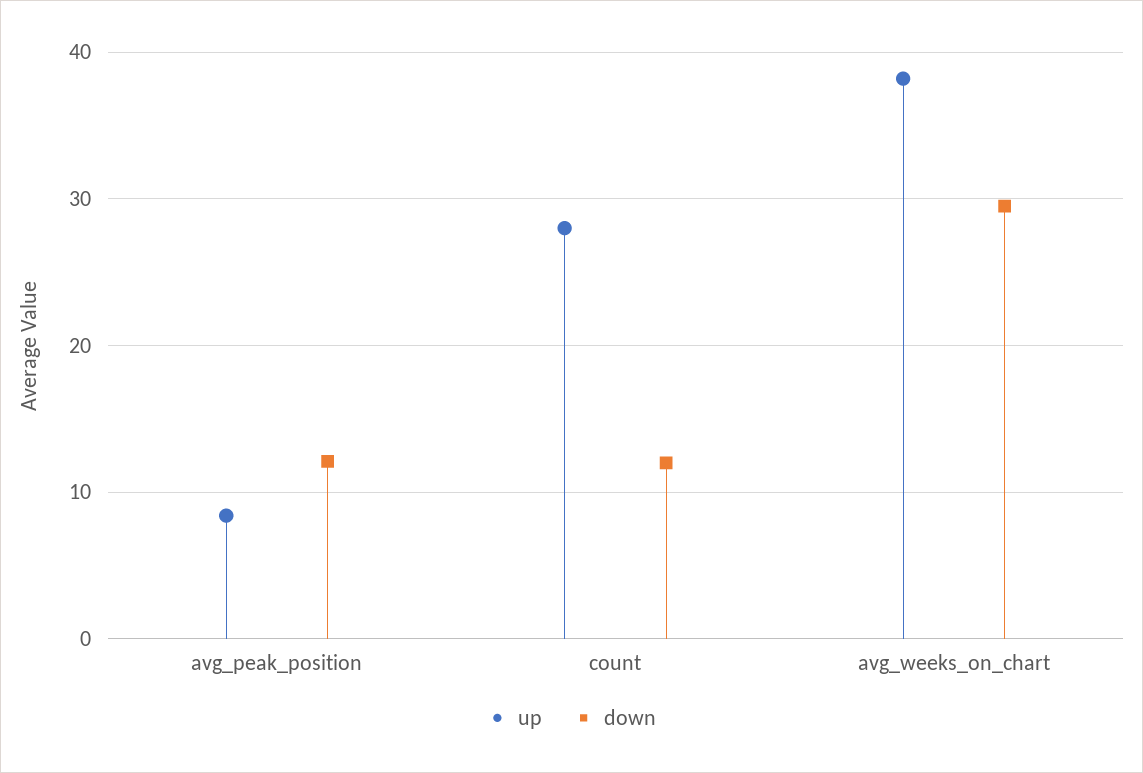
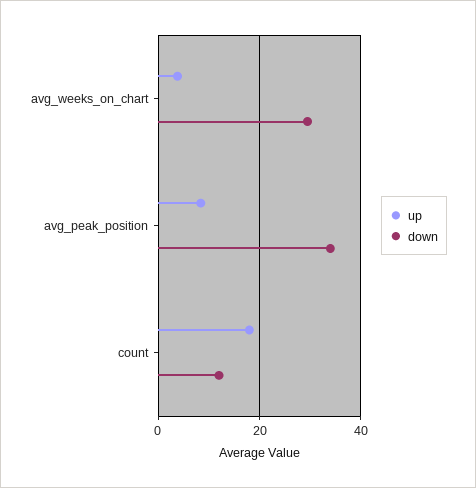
  {
    "up": {
      "avg_peak_position": 8,
-     "count": 28,
+     "count": 18,
-     "avg_weeks_on_chart": 38
+     "avg_weeks_on_chart": 4
    },
    "down": {
-     "avg_peak_position": 12,
+     "avg_peak_position": 34,
      "count": 12,
      "avg_weeks_on_chart": 30
    }
  }

